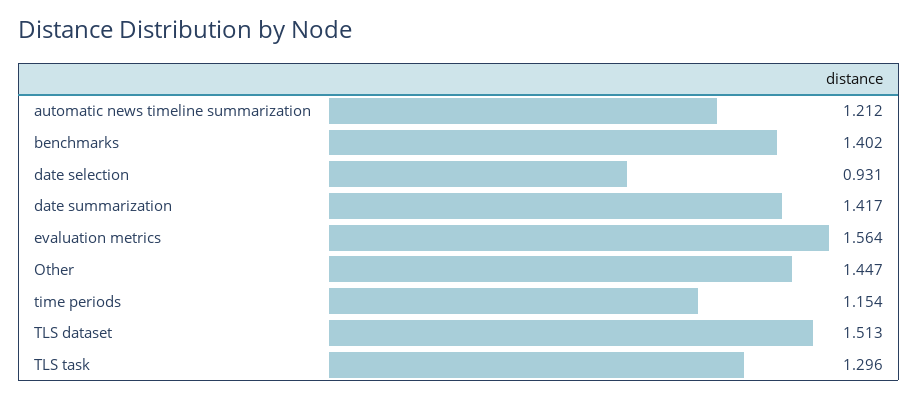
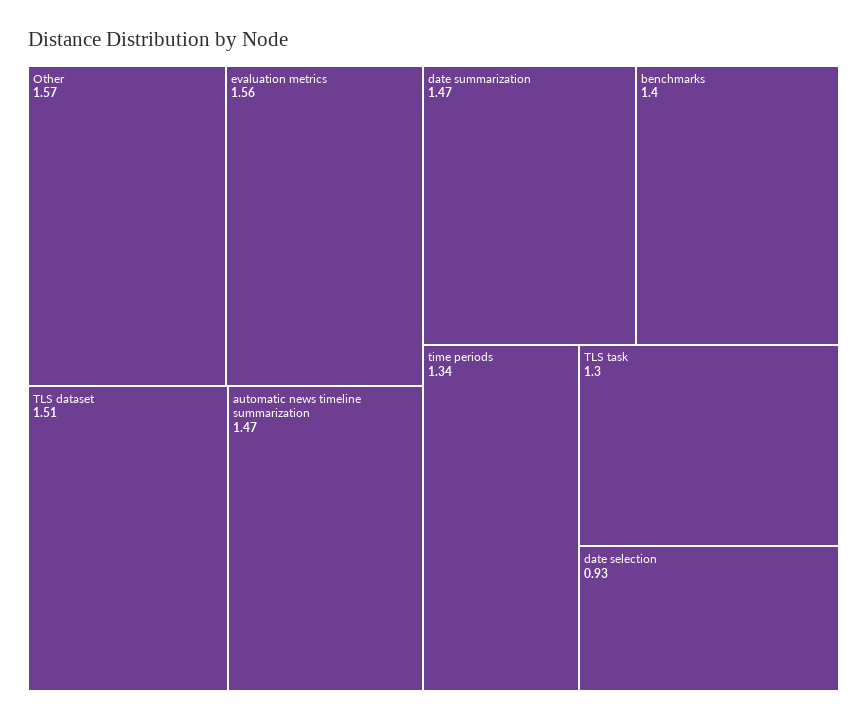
  {
-   "automatic news timeline summarization": 1.212,
+   "automatic news timeline summarization": 1.47,
    "benchmarks": 1.402,
    "date selection": 0.931,
-   "date summarization": 1.417,
+   "date summarization": 1.47,
    "evaluation metrics": 1.564,
-   "Other": 1.447,
+   "Other": 1.57,
-   "time periods": 1.154,
+   "time periods": 1.34,
    "TLS dataset": 1.513,
    "TLS task": 1.296
  }

